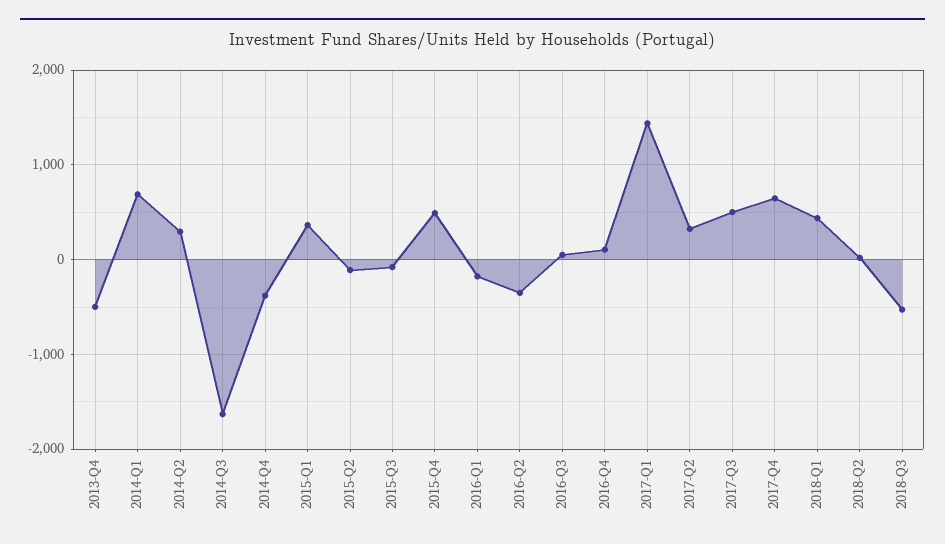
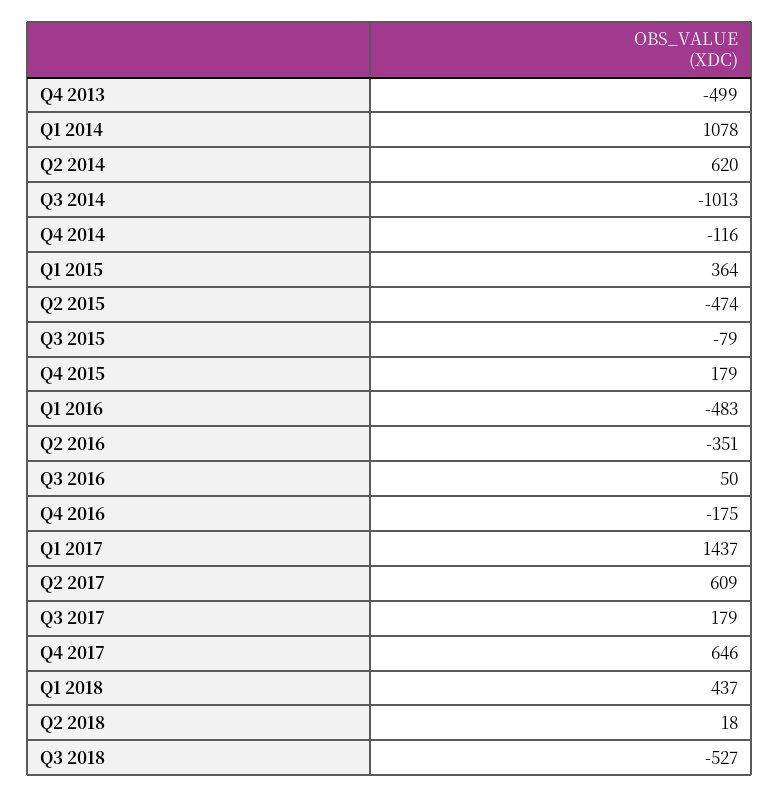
  {
    "2013-Q4": -499,
-   "2014-Q1": 700,
+   "2014-Q1": 1078,
-   "2014-Q2": 300,
+   "2014-Q2": 620,
-   "2014-Q3": -1600,
+   "2014-Q3": -1013,
-   "2014-Q4": -400,
+   "2014-Q4": -116,
    "2015-Q1": 364,
-   "2015-Q2": -100,
+   "2015-Q2": -474,
    "2015-Q3": -79,
-   "2015-Q4": 500,
+   "2015-Q4": 179,
-   "2016-Q1": -200,
+   "2016-Q1": -483,
    "2016-Q2": -351,
    "2016-Q3": 50,
-   "2016-Q4": 100,
+   "2016-Q4": -175,
    "2017-Q1": 1437,
-   "2017-Q2": 300,
+   "2017-Q2": 609,
-   "2017-Q3": 500,
+   "2017-Q3": 179,
    "2017-Q4": 646,
    "2018-Q1": 437,
    "2018-Q2": 18,
    "2018-Q3": -527
  }

